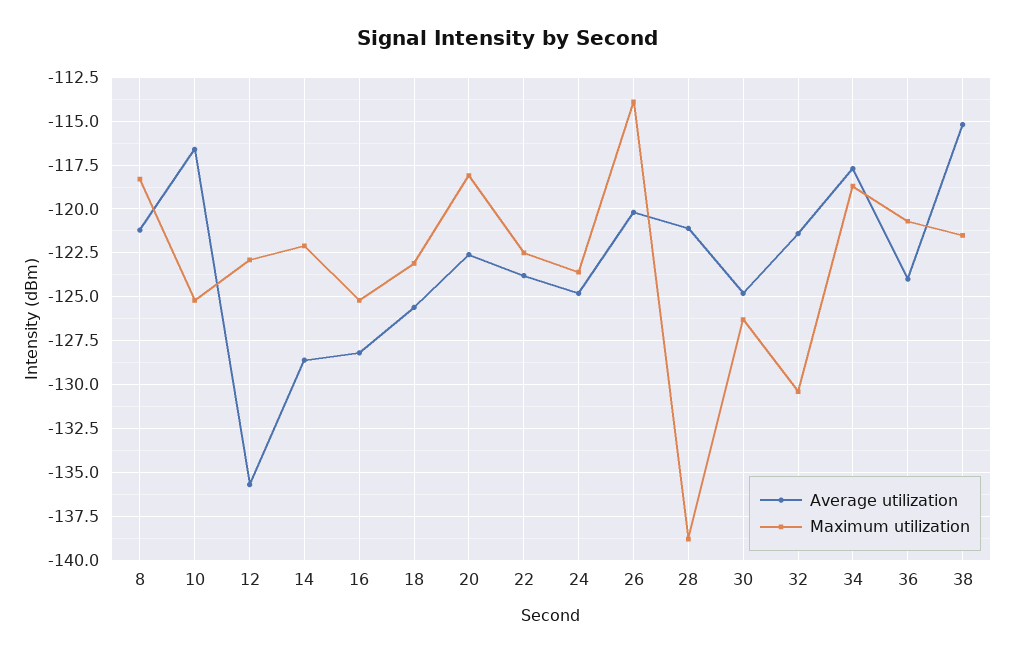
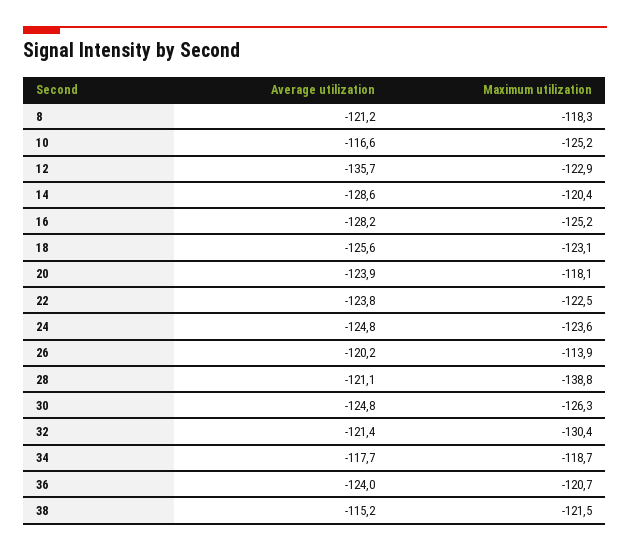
  {
    "Average utilization": {
      "8": -121.2,
      "10": -116.6,
      "12": -135.7,
      "14": -128.6,
      "16": -128.2,
      "18": -125.6,
-     "20": -122.5,
+     "20": -123.9,
      "22": -123.8,
      "24": -124.8,
      "26": -120.2,
      "28": -121.1,
      "30": -124.8,
      "32": -121.4,
      "34": -117.7,
      "36": -124,
      "38": -115.2
    },
    "Maximum utilization": {
      "8": -118.3,
      "10": -125.2,
      "12": -122.9,
-     "14": -122,
+     "14": -120.4,
      "16": -125.2,
      "18": -123.1,
      "20": -118.1,
      "22": -122.5,
      "24": -123.6,
      "26": -113.9,
      "28": -138.8,
      "30": -126.3,
      "32": -130.4,
      "34": -118.7,
      "36": -120.7,
      "38": -121.5
    }
  }

